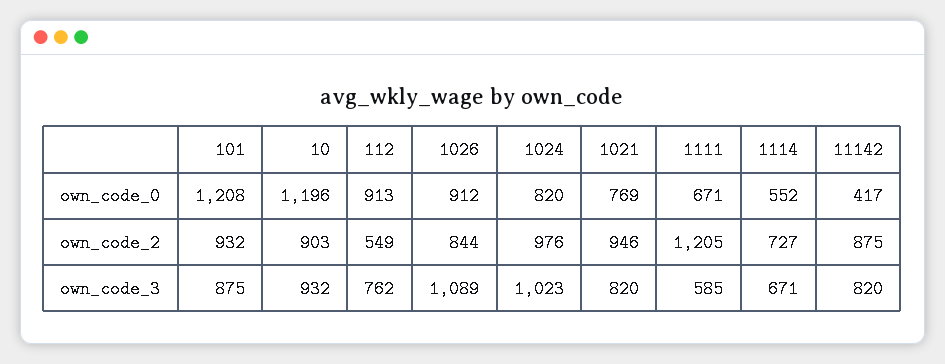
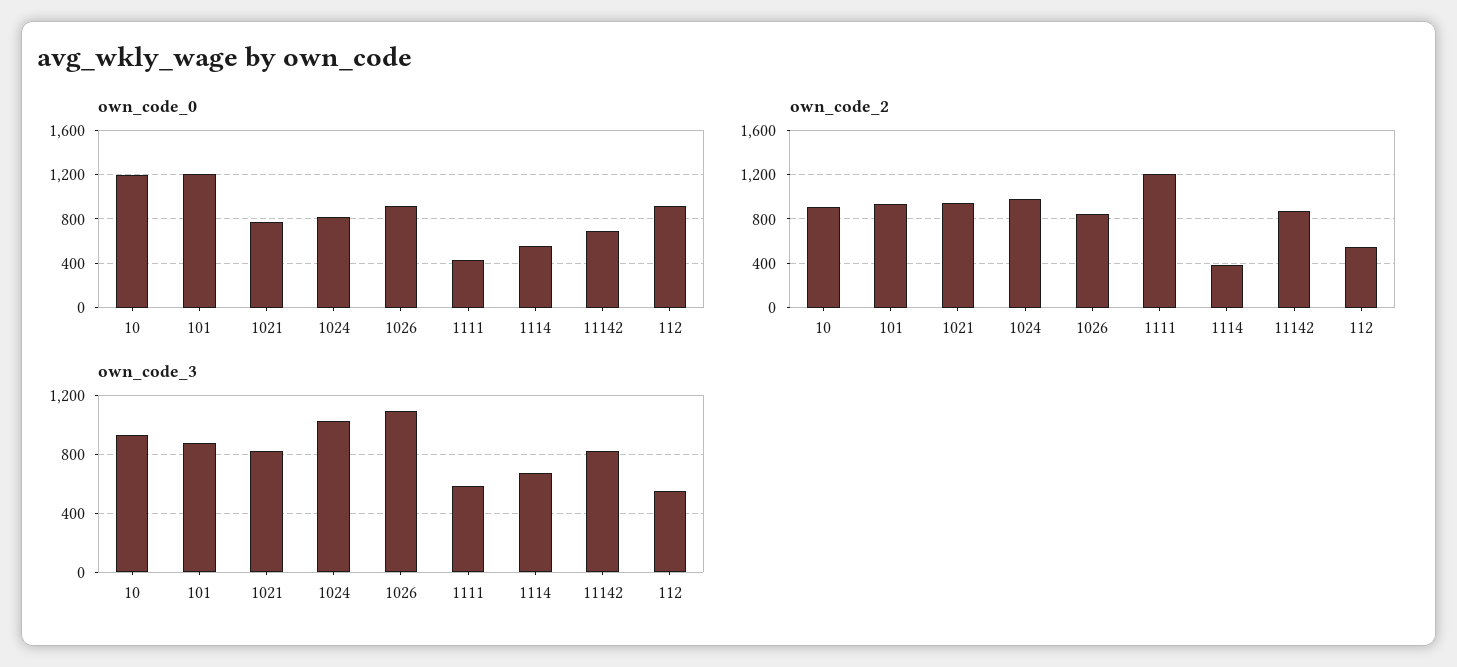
  {
    "own_code_0": {
      "101": 1208,
      "10": 1196,
      "112": 913,
      "1026": 912,
      "1024": 820,
      "1021": 769,
-     "1111": 671,
+     "1111": 400,
      "1114": 552,
-     "11142": 417
+     "11142": 700
    },
    "own_code_2": {
      "101": 932,
      "10": 903,
      "112": 549,
      "1026": 844,
      "1024": 976,
      "1021": 946,
      "1111": 1205,
-     "1114": 727,
+     "1114": 400,
      "11142": 875
    },
    "own_code_3": {
      "101": 875,
      "10": 932,
-     "112": 762,
+     "112": 550,
      "1026": 1089,
      "1024": 1023,
      "1021": 820,
      "1111": 585,
      "1114": 671,
      "11142": 820
    }
  }

